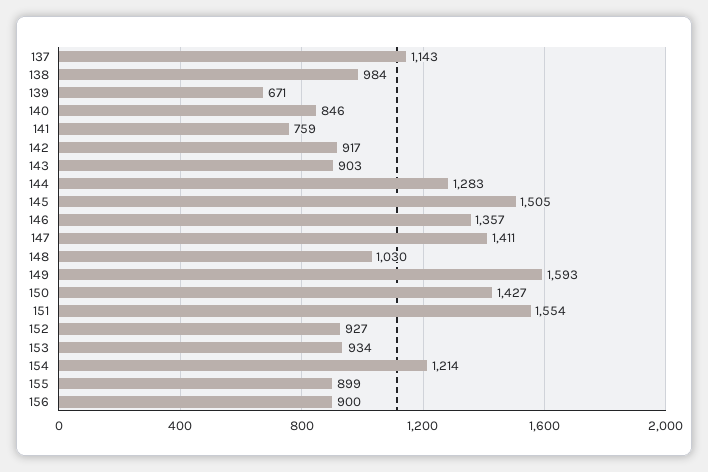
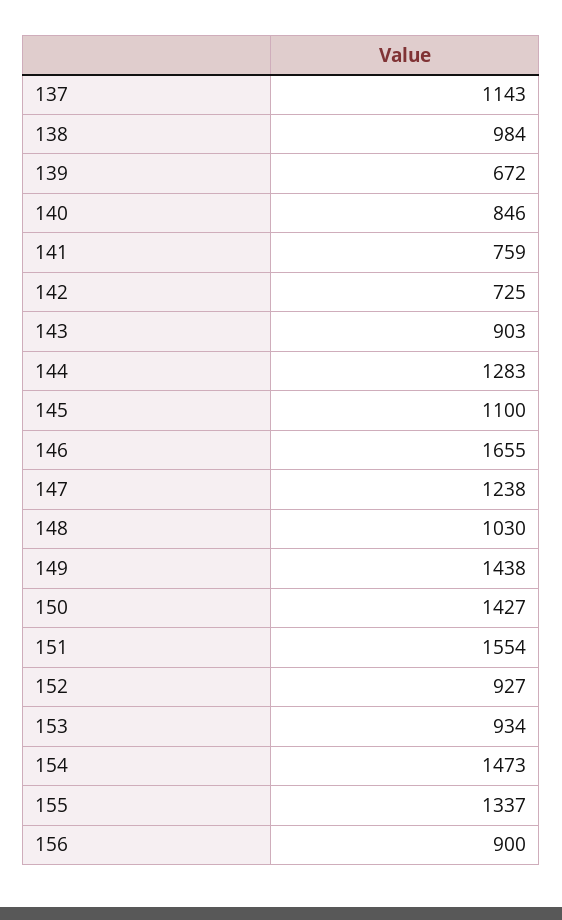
  {
    "137": 1143,
    "138": 984,
-   "139": 671,
+   "139": 672,
    "140": 846,
    "141": 759,
-   "142": 917,
+   "142": 725,
    "143": 903,
    "144": 1283,
-   "145": 1505,
+   "145": 1100,
-   "146": 1357,
+   "146": 1655,
-   "147": 1411,
+   "147": 1238,
    "148": 1030,
-   "149": 1593,
+   "149": 1438,
    "150": 1427,
    "151": 1554,
    "152": 927,
    "153": 934,
-   "154": 1214,
+   "154": 1473,
-   "155": 899,
+   "155": 1337,
    "156": 900
  }

